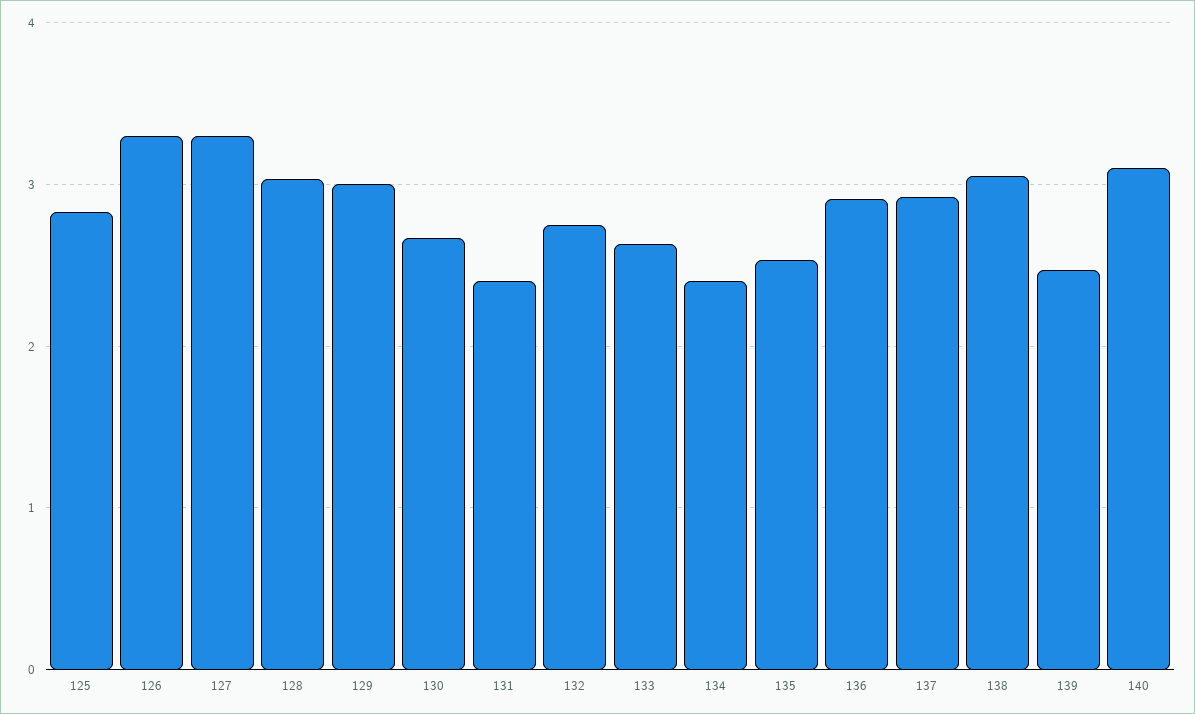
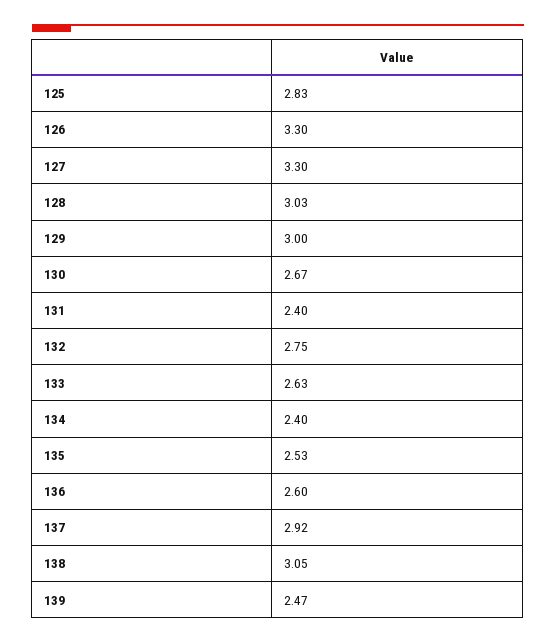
  {
    "125": 2.83,
    "126": 3.3,
    "127": 3.3,
    "128": 3.03,
    "129": 3,
    "130": 2.67,
    "131": 2.4,
    "132": 2.75,
    "133": 2.63,
    "134": 2.4,
    "135": 2.53,
-   "136": 2.9,
+   "136": 2.6,
    "137": 2.92,
    "138": 3.05,
-   "139": 2.47,
+   "139": 2.47
-   "140": 3.1
  }

